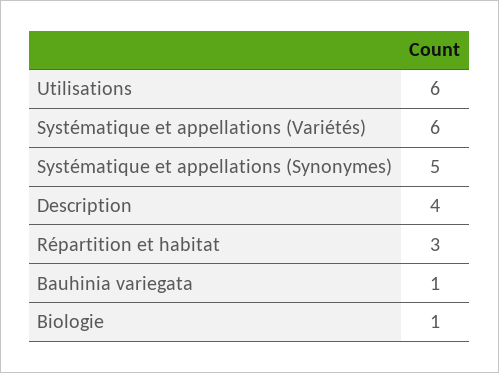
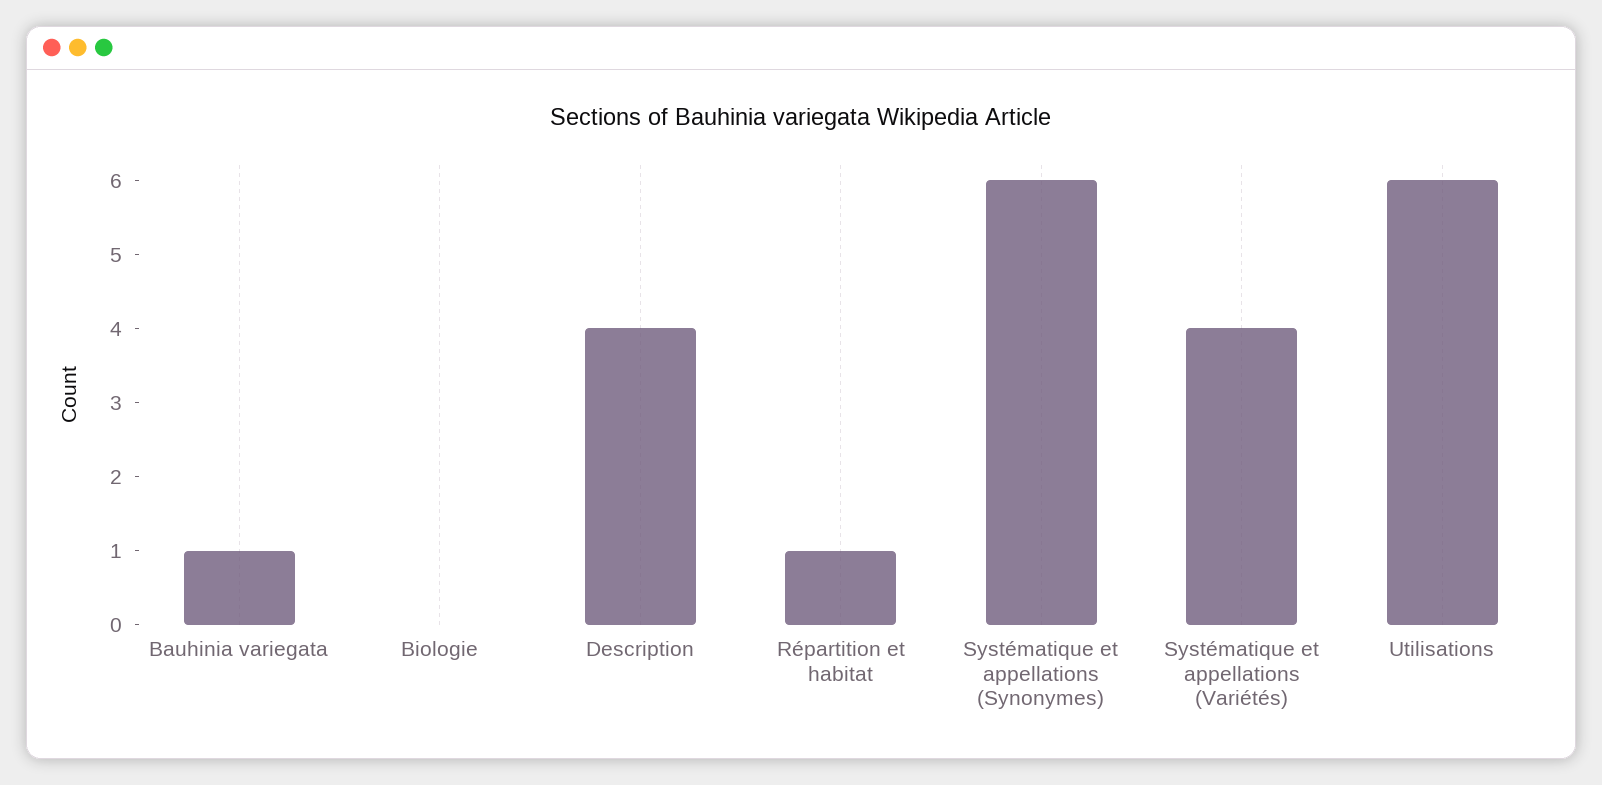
  {
    "Utilisations": 6,
-   "Systématique et appellations (Variétés)": 6,
+   "Systématique et appellations (Variétés)": 4,
-   "Systématique et appellations (Synonymes)": 5,
+   "Systématique et appellations (Synonymes)": 6,
    "Description": 4,
-   "Répartition et habitat": 3,
+   "Répartition et habitat": 1,
    "Bauhinia variegata": 1,
-   "Biologie": 1
+   "Biologie": 0
  }

